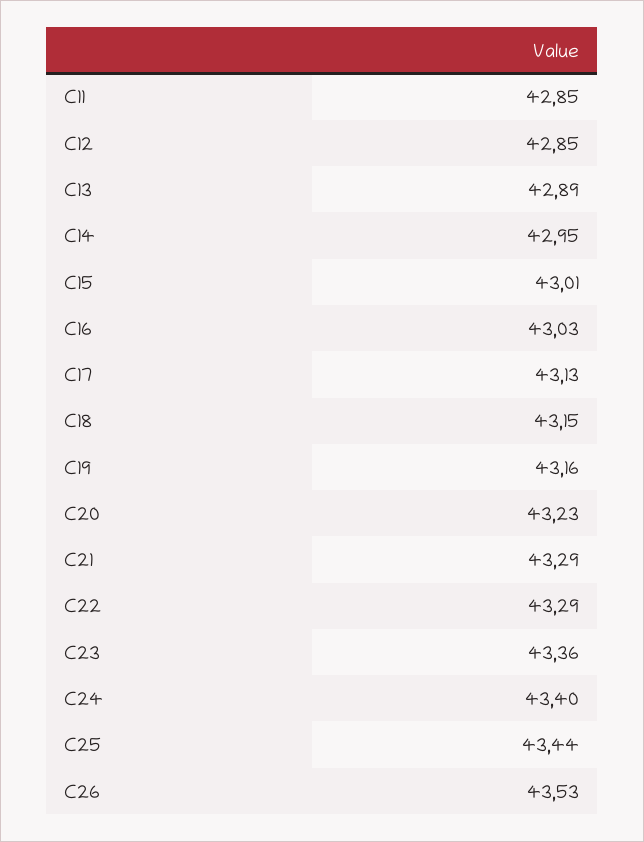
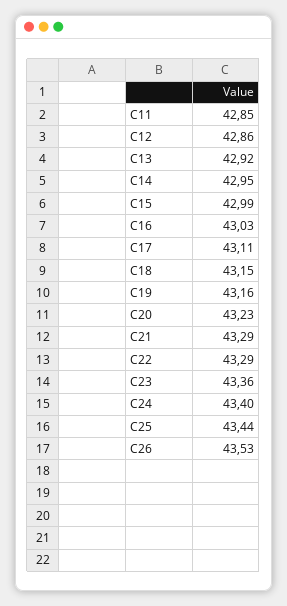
  {
    "C11": 42.85,
-   "C12": 42.85,
+   "C12": 42.86,
-   "C13": 42.89,
+   "C13": 42.92,
    "C14": 42.95,
-   "C15": 43.01,
+   "C15": 42.99,
    "C16": 43.03,
-   "C17": 43.13,
+   "C17": 43.11,
    "C18": 43.15,
    "C19": 43.16,
    "C20": 43.23,
    "C21": 43.29,
    "C22": 43.29,
    "C23": 43.36,
    "C24": 43.4,
    "C25": 43.44,
    "C26": 43.53
  }

